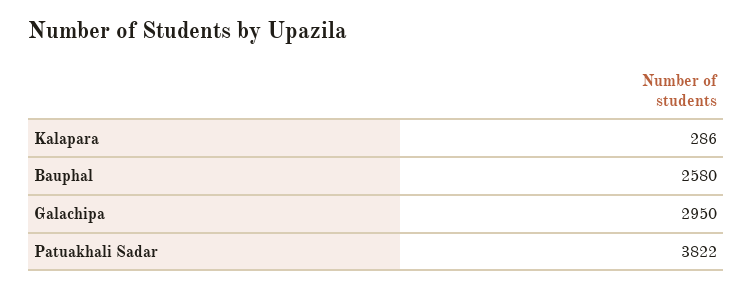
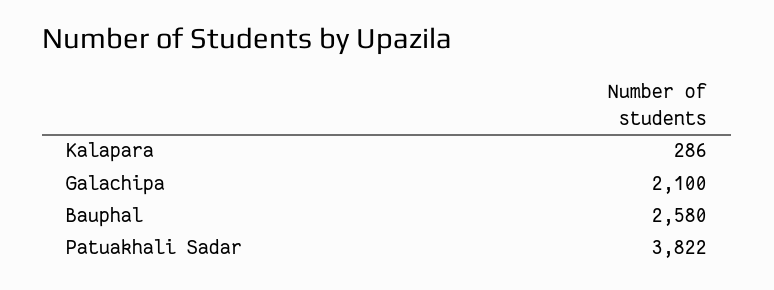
  {
    "Kalapara": 286,
    "Bauphal": 2580,
-   "Galachipa": 2950,
+   "Galachipa": 2100,
    "Patuakhali Sadar": 3822
  }

